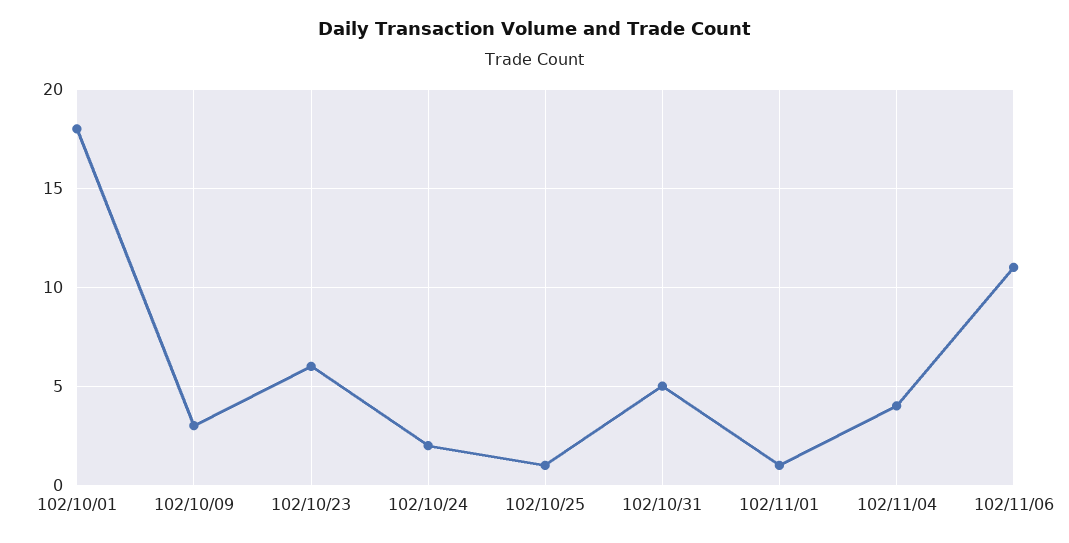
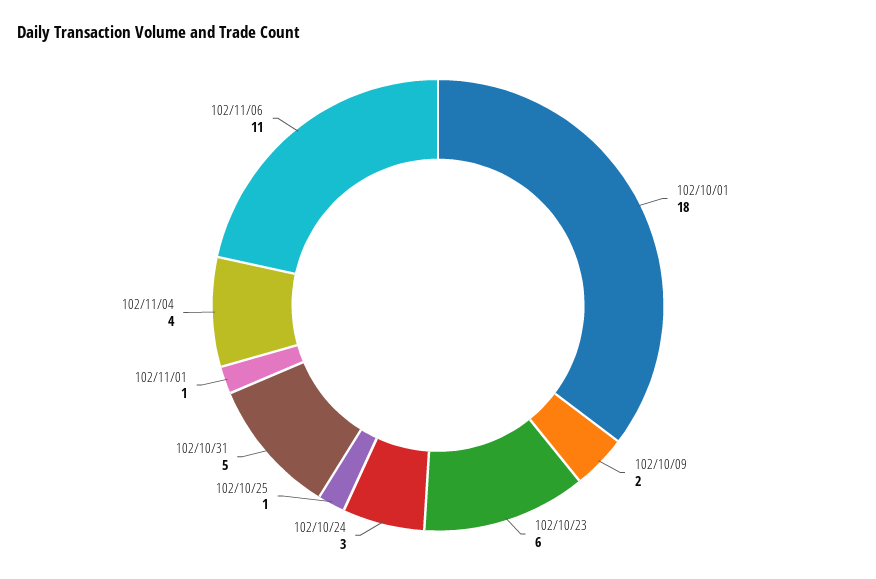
  {
    "102/10/01": 18,
-   "102/10/09": 3,
+   "102/10/09": 2,
    "102/10/23": 6,
-   "102/10/24": 2,
+   "102/10/24": 3,
    "102/10/25": 1,
    "102/10/31": 5,
    "102/11/01": 1,
    "102/11/04": 4,
    "102/11/06": 11
  }

